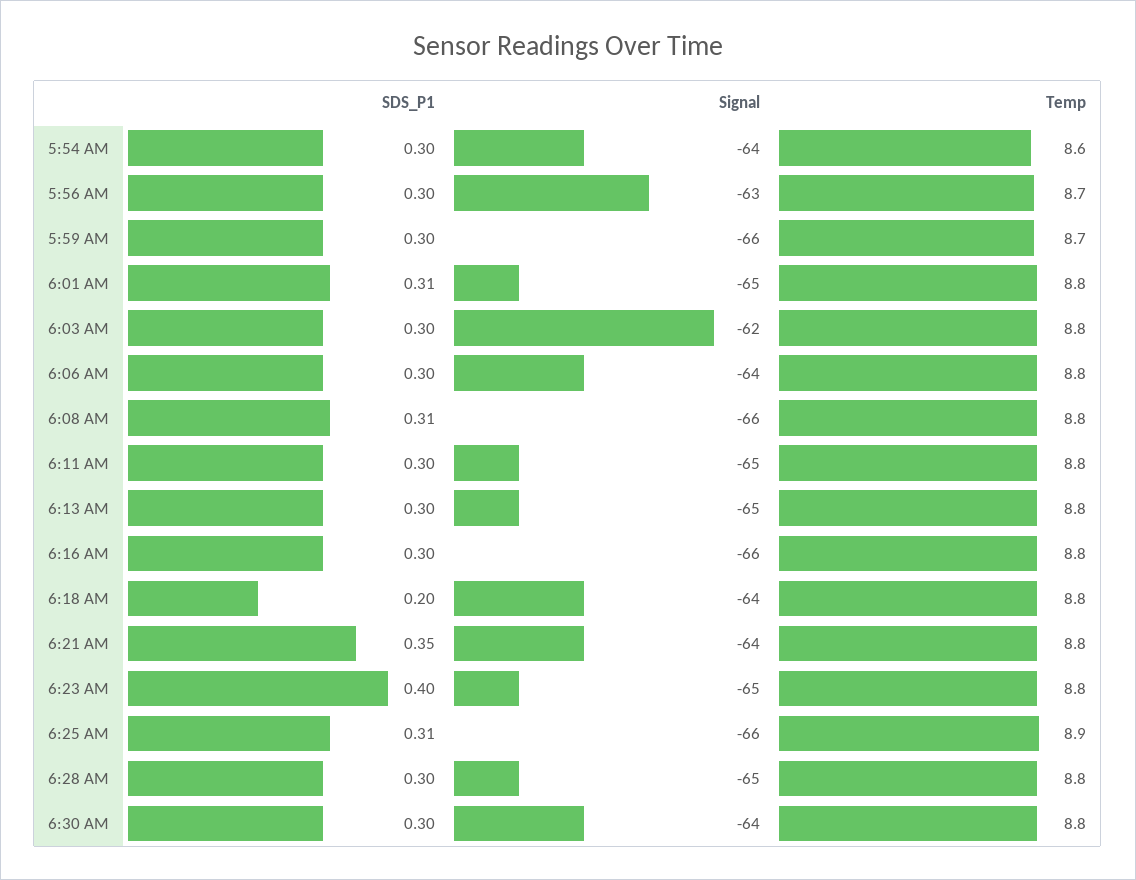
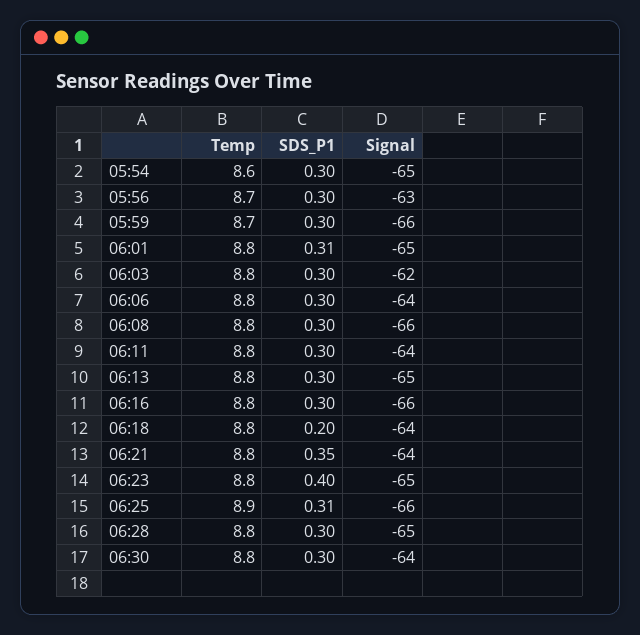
  {
    "SDS_P1": {
      "5:54 AM": 0.3,
      "5:56 AM": 0.3,
      "5:59 AM": 0.3,
      "6:01 AM": 0.31,
      "6:03 AM": 0.3,
      "6:06 AM": 0.3,
-     "6:08 AM": 0.31,
+     "6:08 AM": 0.3,
      "6:11 AM": 0.3,
      "6:13 AM": 0.3,
      "6:16 AM": 0.3,
      "6:18 AM": 0.2,
      "6:21 AM": 0.35,
      "6:23 AM": 0.4,
      "6:25 AM": 0.31,
      "6:28 AM": 0.3,
      "6:30 AM": 0.3
    },
    "Signal": {
-     "5:54 AM": -64,
+     "5:54 AM": -65,
      "5:56 AM": -63,
      "5:59 AM": -66,
      "6:01 AM": -65,
      "6:03 AM": -62,
      "6:06 AM": -64,
      "6:08 AM": -66,
-     "6:11 AM": -65,
+     "6:11 AM": -64,
      "6:13 AM": -65,
      "6:16 AM": -66,
      "6:18 AM": -64,
      "6:21 AM": -64,
      "6:23 AM": -65,
      "6:25 AM": -66,
      "6:28 AM": -65,
      "6:30 AM": -64
    },
    "Temp": {
      "5:54 AM": 8.6,
      "5:56 AM": 8.7,
      "5:59 AM": 8.7,
      "6:01 AM": 8.8,
      "6:03 AM": 8.8,
      "6:06 AM": 8.8,
      "6:08 AM": 8.8,
      "6:11 AM": 8.8,
      "6:13 AM": 8.8,
      "6:16 AM": 8.8,
      "6:18 AM": 8.8,
      "6:21 AM": 8.8,
      "6:23 AM": 8.8,
      "6:25 AM": 8.9,
      "6:28 AM": 8.8,
      "6:30 AM": 8.8
    }
  }

